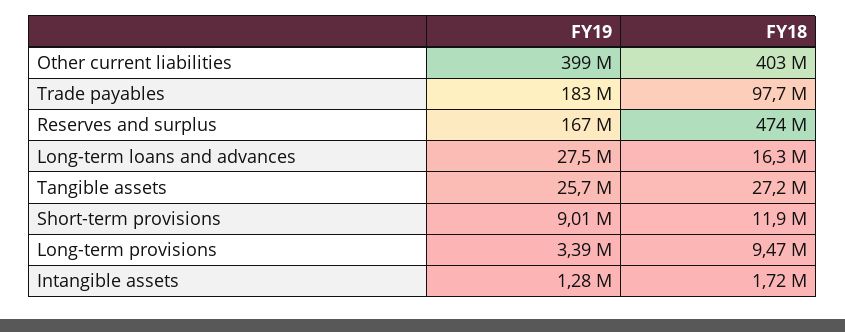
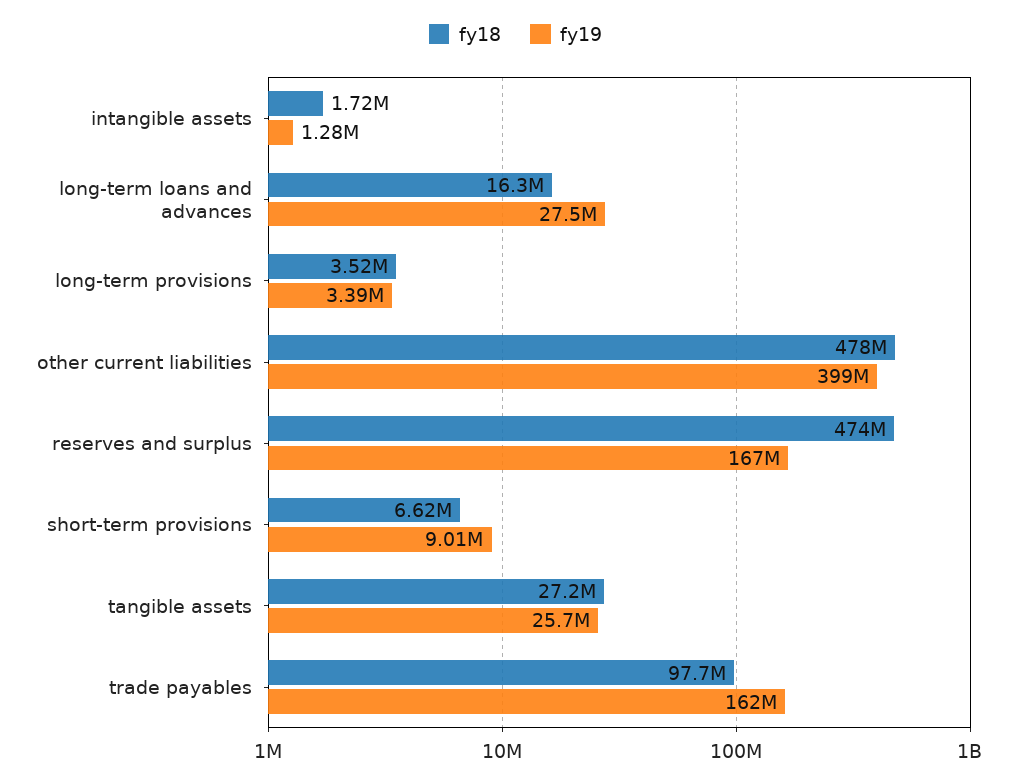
  {
    "FY19": {
      "Other current liabilities": 399000000,
-     "Trade payables": 183000000,
+     "Trade payables": 162000000,
      "Reserves and surplus": 167000000,
      "Long-term loans and advances": 27500000,
      "Tangible assets": 25700000,
      "Short-term provisions": 9010000,
      "Long-term provisions": 3390000,
      "Intangible assets": 1280000
    },
    "FY18": {
-     "Other current liabilities": 403000000,
+     "Other current liabilities": 478000000,
      "Trade payables": 97700000,
      "Reserves and surplus": 474000000,
      "Long-term loans and advances": 16300000,
      "Tangible assets": 27200000,
-     "Short-term provisions": 11900000,
+     "Short-term provisions": 6620000,
-     "Long-term provisions": 9470000,
+     "Long-term provisions": 3520000,
      "Intangible assets": 1720000
    }
  }

